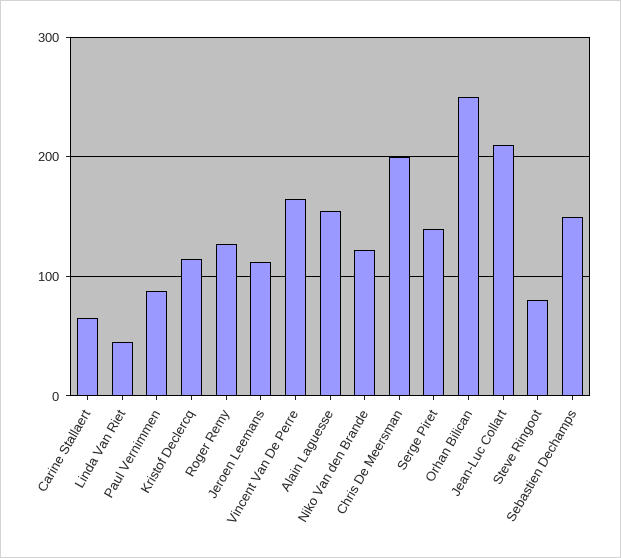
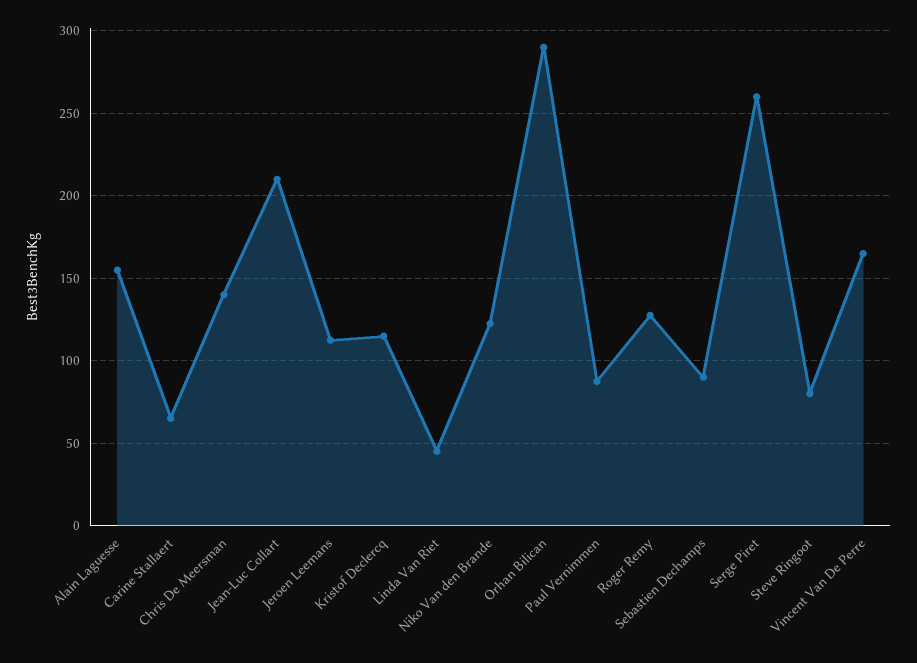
  {
    "Carine Stallaert": 65,
    "Linda Van Riet": 45,
    "Paul Vernimmen": 90,
    "Kristof Declercq": 115,
    "Roger Remy": 130,
    "Jeroen Leemans": 115,
    "Vincent Van De Perre": 165,
    "Alain Laguesse": 155,
    "Niko Van den Brande": 125,
-   "Chris De Meersman": 200,
+   "Chris De Meersman": 140,
-   "Serge Piret": 140,
+   "Serge Piret": 260,
-   "Orhan Bilican": 250,
+   "Orhan Bilican": 290,
    "Jean-Luc Collart": 210,
    "Steve Ringoot": 80,
-   "Sebastien Dechamps": 150
+   "Sebastien Dechamps": 90
  }

